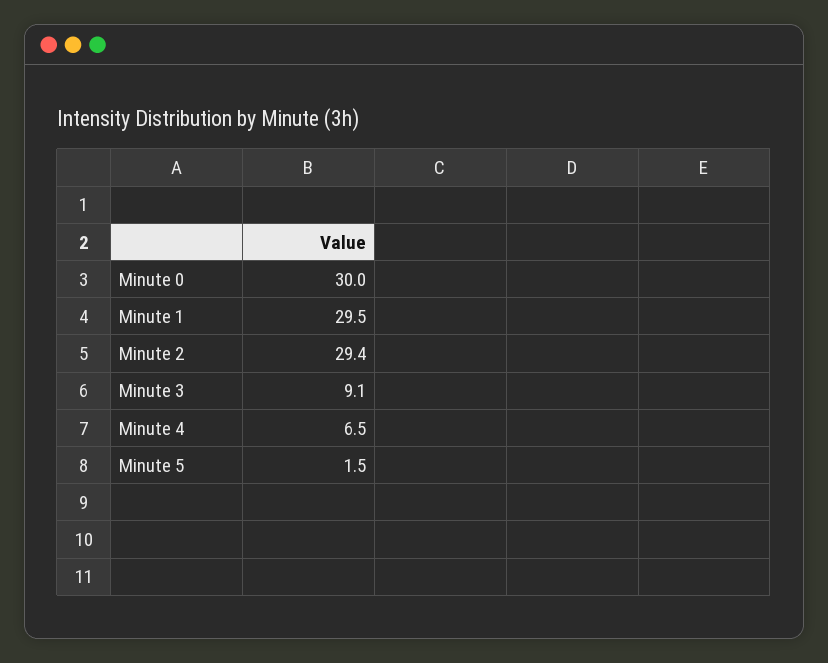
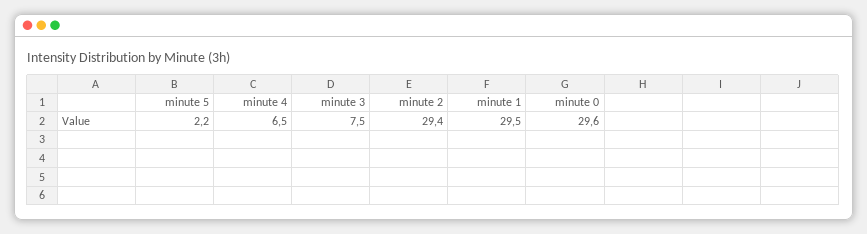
  {
-   "Minute 0": 30,
+   "Minute 0": 29.6,
    "Minute 1": 29.5,
    "Minute 2": 29.4,
-   "Minute 3": 9.1,
+   "Minute 3": 7.5,
    "Minute 4": 6.5,
-   "Minute 5": 1.5
+   "Minute 5": 2.2
  }

